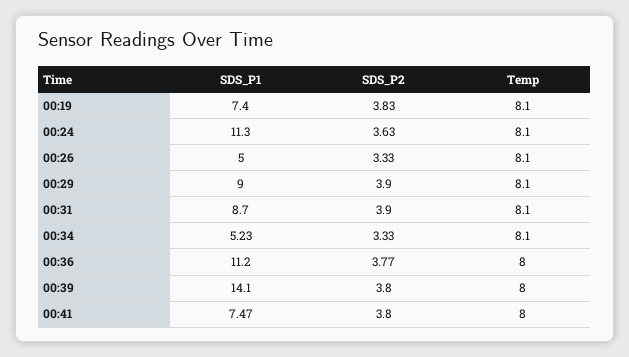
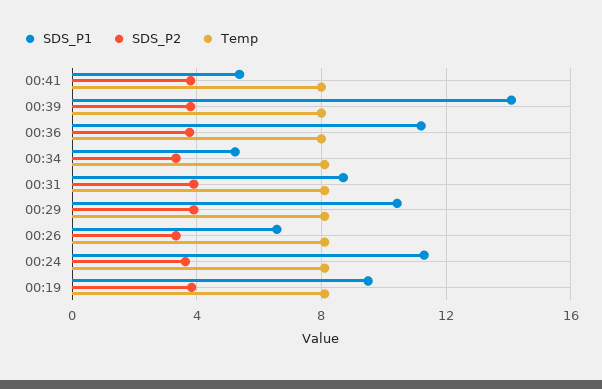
  {
    "SDS_P1": {
-     "00:19": 7.4,
+     "00:19": 9.5,
      "00:24": 11.3,
-     "00:26": 5,
+     "00:26": 6.5,
-     "00:29": 9,
+     "00:29": 10.5,
      "00:31": 8.7,
      "00:34": 5.23,
      "00:36": 11.2,
      "00:39": 14.1,
-     "00:41": 7.47
+     "00:41": 5.5
    },
    "SDS_P2": {
      "00:19": 3.83,
      "00:24": 3.63,
      "00:26": 3.33,
      "00:29": 3.9,
      "00:31": 3.9,
      "00:34": 3.33,
      "00:36": 3.77,
      "00:39": 3.8,
      "00:41": 3.8
    },
    "Temp": {
      "00:19": 8.1,
      "00:24": 8.1,
      "00:26": 8.1,
      "00:29": 8.1,
      "00:31": 8.1,
      "00:34": 8.1,
      "00:36": 8,
      "00:39": 8,
      "00:41": 8
    }
  }

